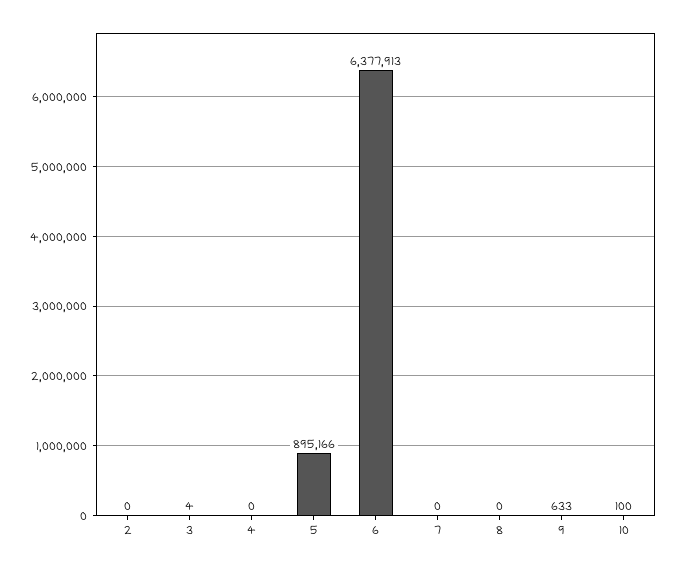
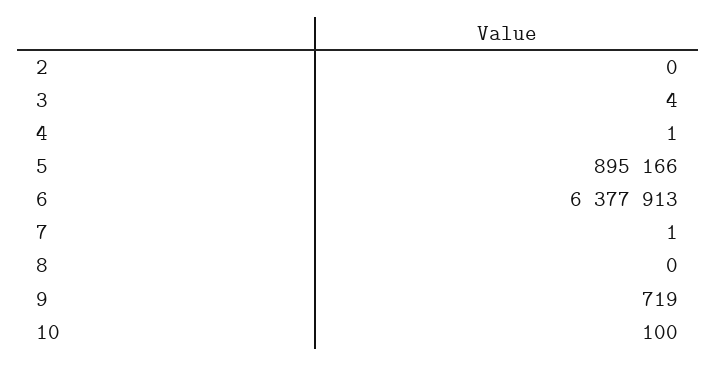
  {
    "2": 0,
    "3": 4,
-   "4": 0,
+   "4": 1,
    "5": 895166,
    "6": 6377913,
-   "7": 0,
+   "7": 1,
    "8": 0,
-   "9": 633,
+   "9": 719,
    "10": 100
  }

